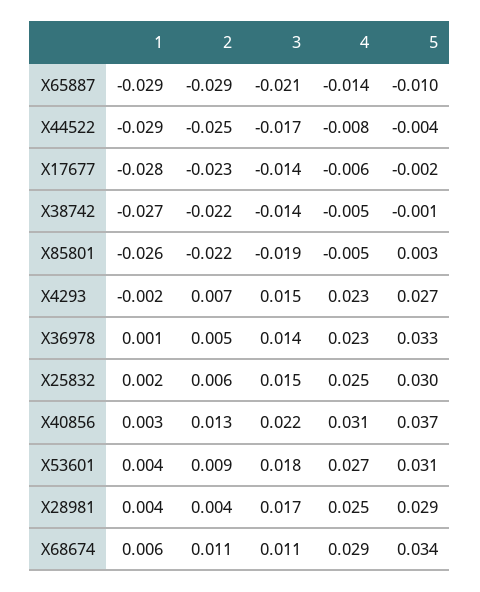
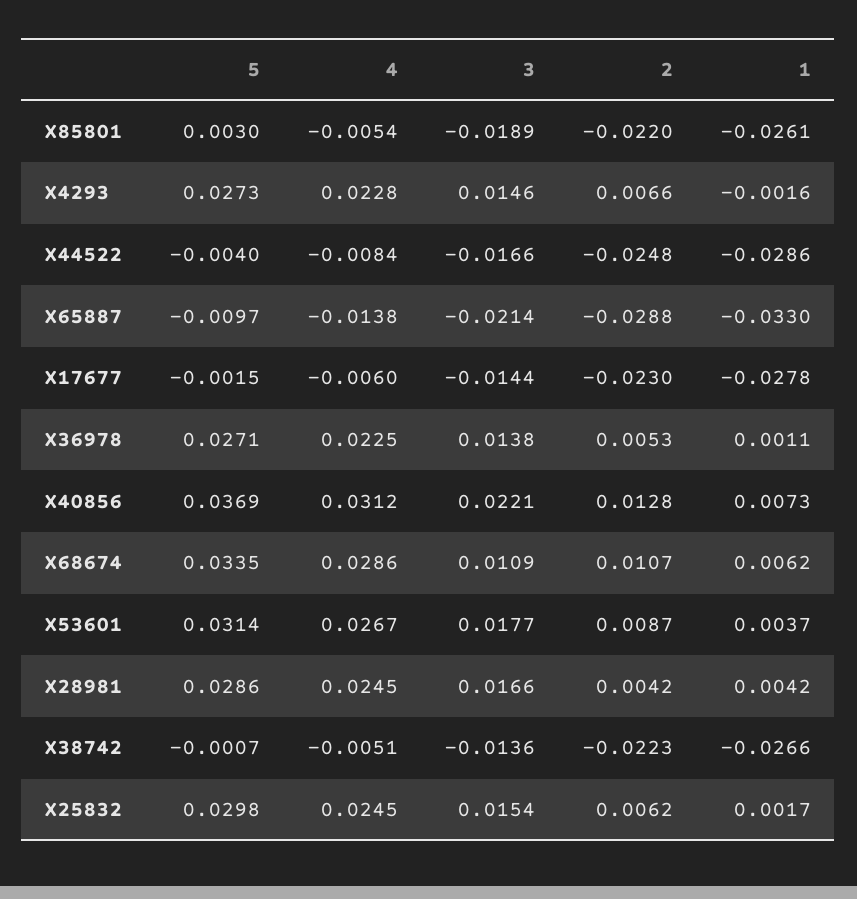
  {
    "1": {
-     "X65887": -0.029,
+     "X65887": -0.033,
      "X44522": -0.0286,
      "X17677": -0.0278,
      "X38742": -0.0266,
      "X85801": -0.0261,
      "X4293": -0.0016,
      "X36978": 0.0011,
      "X25832": 0.0017,
-     "X40856": 0.003,
+     "X40856": 0.0073,
      "X53601": 0.0037,
      "X28981": 0.0042,
      "X68674": 0.0062
    },
    "2": {
      "X65887": -0.0288,
      "X44522": -0.0248,
      "X17677": -0.023,
      "X38742": -0.0223,
      "X85801": -0.022,
      "X4293": 0.0066,
      "X36978": 0.0053,
      "X25832": 0.0062,
      "X40856": 0.0128,
      "X53601": 0.0087,
      "X28981": 0.0042,
      "X68674": 0.0107
    },
    "3": {
      "X65887": -0.0214,
      "X44522": -0.0166,
      "X17677": -0.0144,
      "X38742": -0.0136,
      "X85801": -0.0189,
      "X4293": 0.0146,
      "X36978": 0.0138,
      "X25832": 0.0154,
      "X40856": 0.0221,
      "X53601": 0.0177,
      "X28981": 0.0166,
      "X68674": 0.0109
    },
    "4": {
      "X65887": -0.0138,
      "X44522": -0.0084,
      "X17677": -0.006,
      "X38742": -0.0051,
      "X85801": -0.0054,
      "X4293": 0.0228,
      "X36978": 0.0225,
      "X25832": 0.0245,
      "X40856": 0.0312,
      "X53601": 0.0267,
      "X28981": 0.0245,
      "X68674": 0.0286
    },
    "5": {
      "X65887": -0.0097,
      "X44522": -0.004,
      "X17677": -0.0015,
      "X38742": -0.0007,
      "X85801": 0.003,
      "X4293": 0.0273,
-     "X36978": 0.033,
+     "X36978": 0.0271,
      "X25832": 0.0298,
      "X40856": 0.0369,
      "X53601": 0.0314,
      "X28981": 0.0286,
      "X68674": 0.0335
    }
  }

